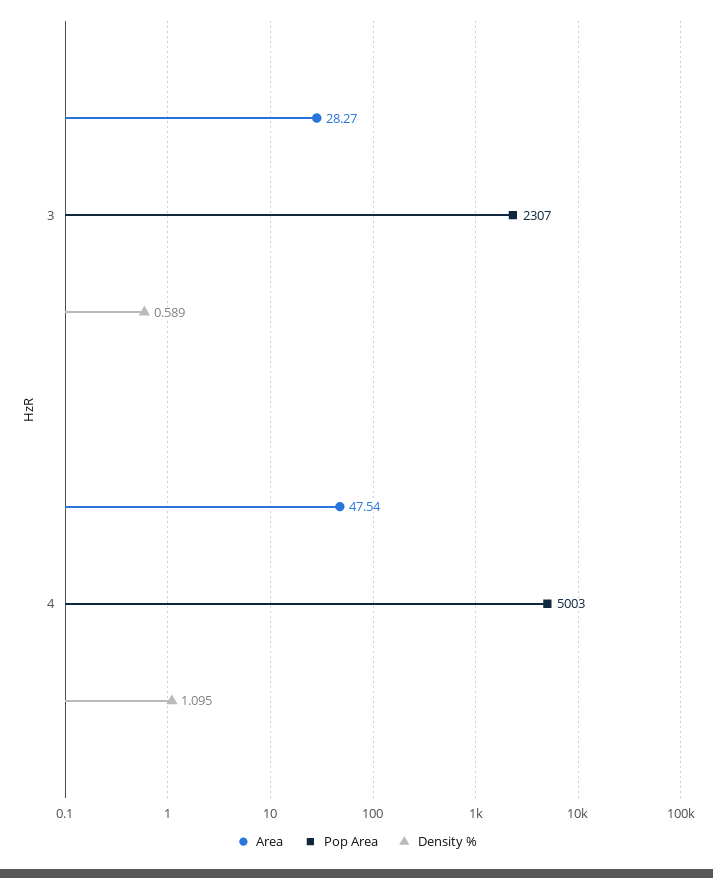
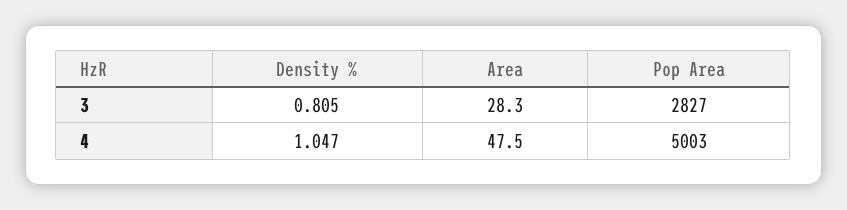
  {
    "Area": {
      "3": 28.27,
      "4": 47.54
    },
    "Pop Area": {
-     "3": 2307,
+     "3": 2827,
      "4": 5003
    },
    "Density %": {
-     "3": 0.589,
+     "3": 0.805,
-     "4": 1.095
+     "4": 1.047
    }
  }

